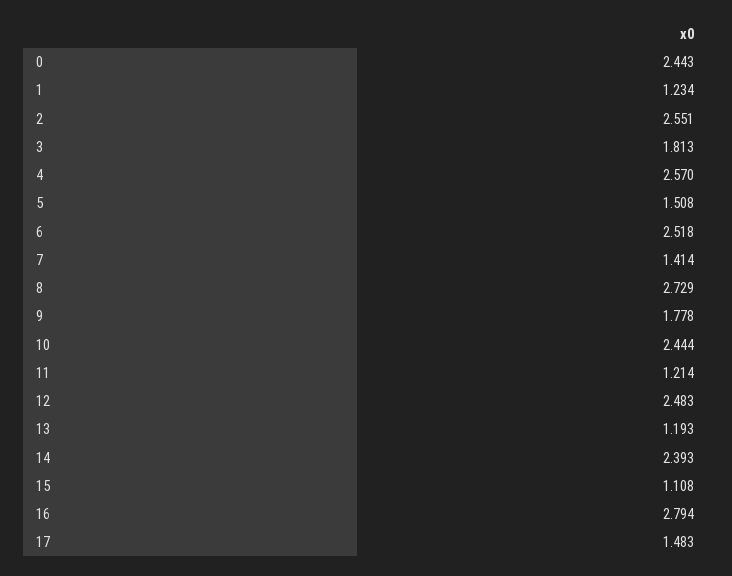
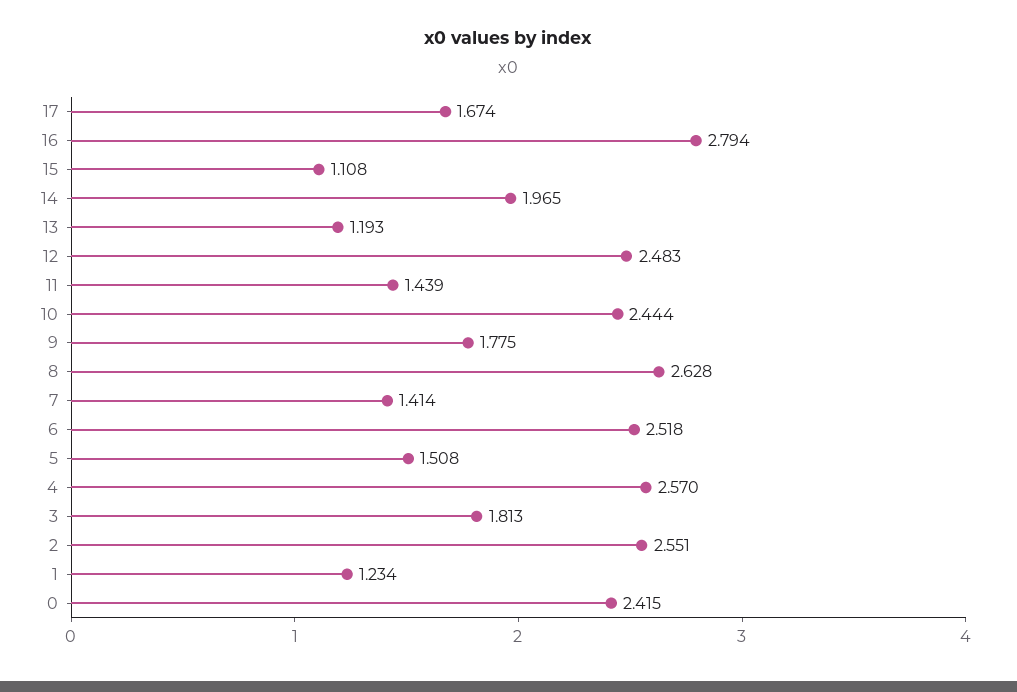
  {
-   "0": 2.443,
+   "0": 2.415,
    "1": 1.234,
    "2": 2.551,
    "3": 1.813,
    "4": 2.57,
    "5": 1.508,
    "6": 2.518,
    "7": 1.414,
-   "8": 2.729,
+   "8": 2.628,
-   "9": 1.778,
+   "9": 1.775,
    "10": 2.444,
-   "11": 1.214,
+   "11": 1.439,
    "12": 2.483,
    "13": 1.193,
-   "14": 2.393,
+   "14": 1.965,
    "15": 1.108,
    "16": 2.794,
-   "17": 1.483
+   "17": 1.674
  }

